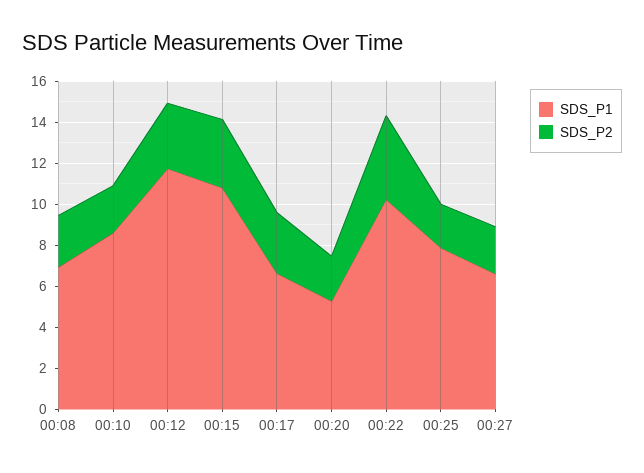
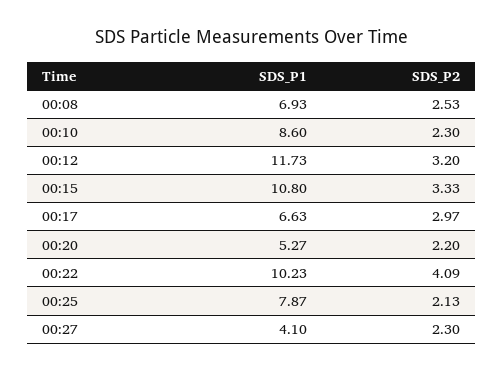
  {
    "SDS_P1": {
      "00:08": 6.93,
      "00:10": 8.6,
      "00:12": 11.73,
      "00:15": 10.8,
      "00:17": 6.63,
      "00:20": 5.27,
      "00:22": 10.23,
      "00:25": 7.87,
-     "00:27": 6.5
+     "00:27": 4.1
    },
    "SDS_P2": {
      "00:08": 2.53,
      "00:10": 2.3,
      "00:12": 3.2,
      "00:15": 3.33,
      "00:17": 2.97,
      "00:20": 2.2,
      "00:22": 4.09,
      "00:25": 2.13,
      "00:27": 2.3
    }
  }

